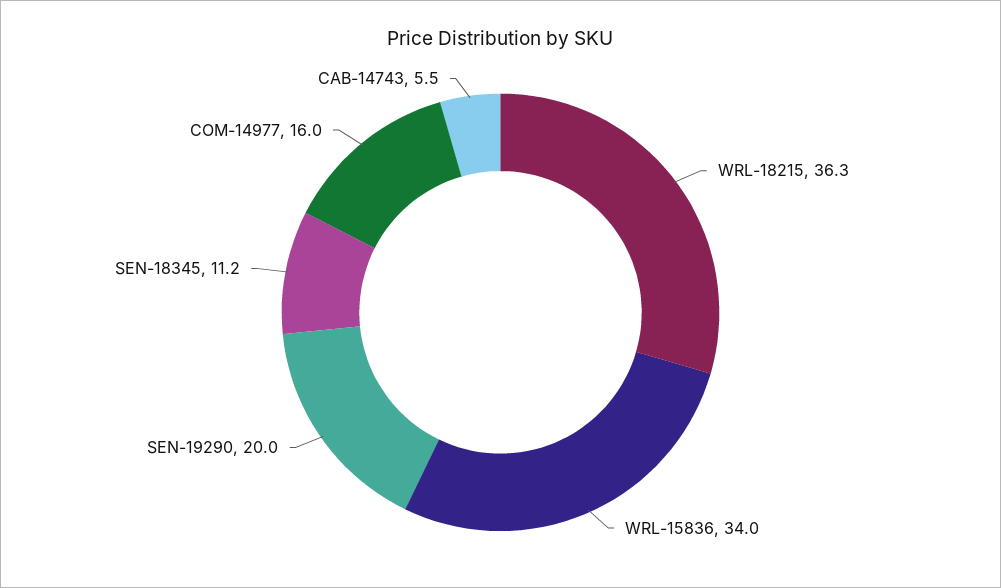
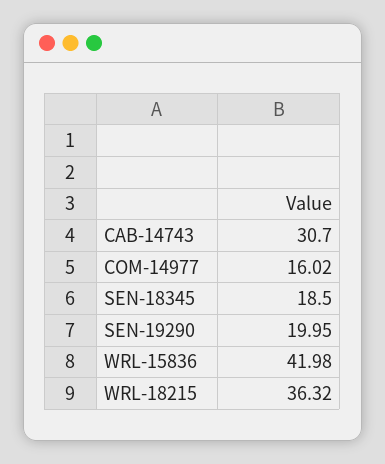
  {
    "WRL-18215": 36.32,
-   "WRL-15836": 34,
+   "WRL-15836": 41.98,
    "SEN-19290": 19.95,
-   "SEN-18345": 11.2,
+   "SEN-18345": 18.5,
    "COM-14977": 16.02,
-   "CAB-14743": 5.5
+   "CAB-14743": 30.7
  }

